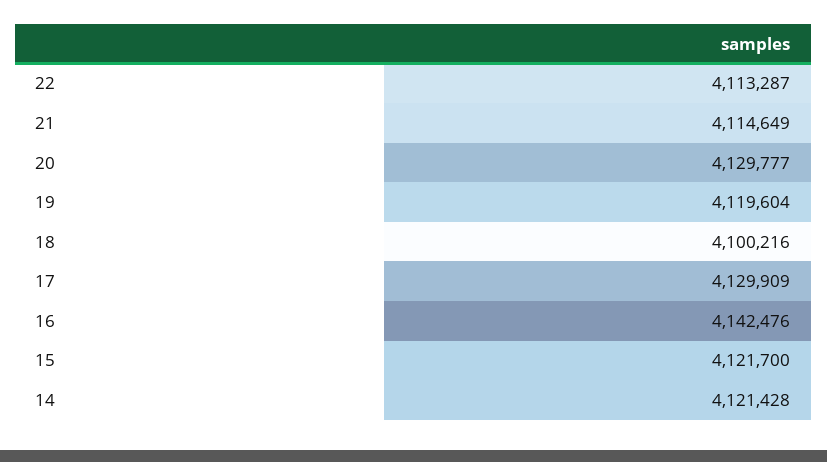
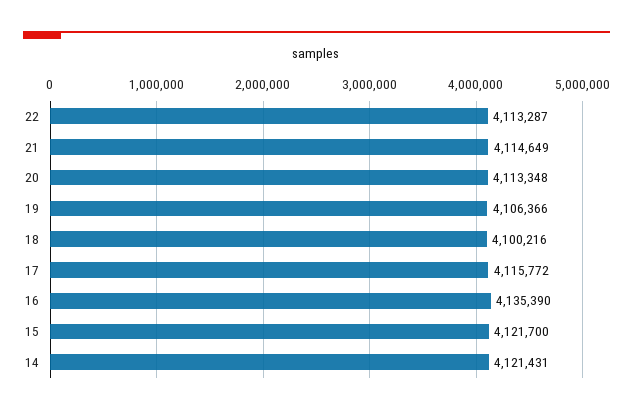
  {
    "22": 4113287,
    "21": 4114649,
-   "20": 4129777,
+   "20": 4113348,
-   "19": 4119604,
+   "19": 4106366,
    "18": 4100216,
-   "17": 4129909,
+   "17": 4115772,
-   "16": 4142476,
+   "16": 4135390,
    "15": 4121700,
-   "14": 4121428
+   "14": 4121431
  }

